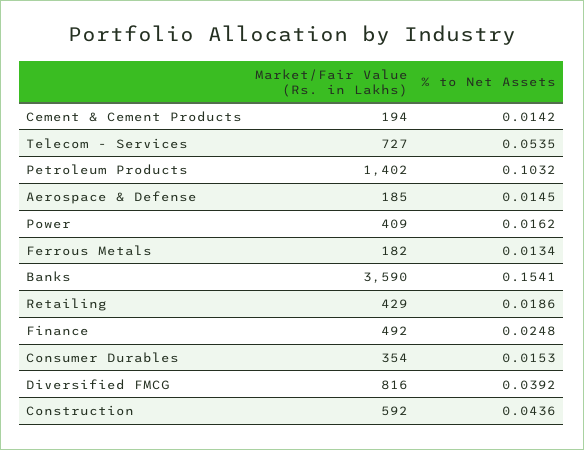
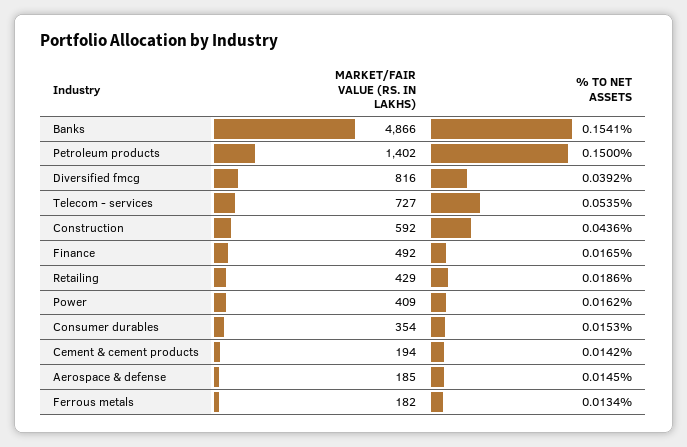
  {
    "Market/Fair Value (Rs. in Lakhs)": {
      "Cement & Cement Products": 194,
      "Telecom - Services": 727,
      "Petroleum Products": 1402,
      "Aerospace & Defense": 185,
      "Power": 409,
      "Ferrous Metals": 182,
-     "Banks": 3590,
+     "Banks": 4866,
      "Retailing": 429,
      "Finance": 492,
      "Consumer Durables": 354,
      "Diversified FMCG": 816,
      "Construction": 592
    },
    "% to Net Assets": {
      "Cement & Cement Products": 0.0142,
      "Telecom - Services": 0.0535,
-     "Petroleum Products": 0.1032,
+     "Petroleum Products": 0.15,
      "Aerospace & Defense": 0.0145,
      "Power": 0.0162,
      "Ferrous Metals": 0.0134,
      "Banks": 0.1541,
      "Retailing": 0.0186,
-     "Finance": 0.0248,
+     "Finance": 0.0165,
      "Consumer Durables": 0.0153,
      "Diversified FMCG": 0.0392,
      "Construction": 0.0436
    }
  }

